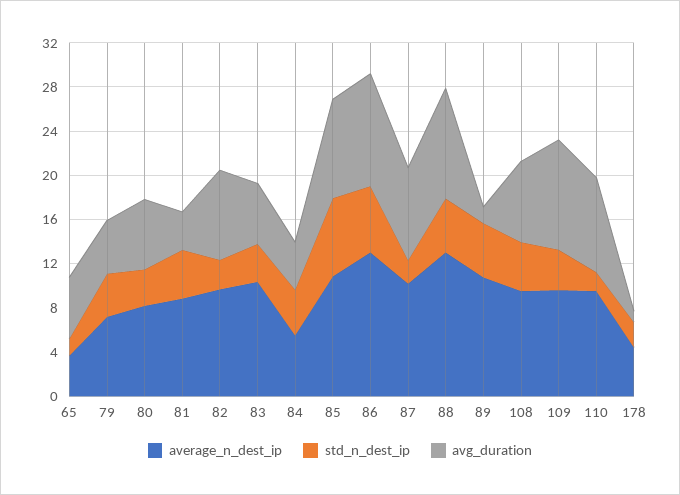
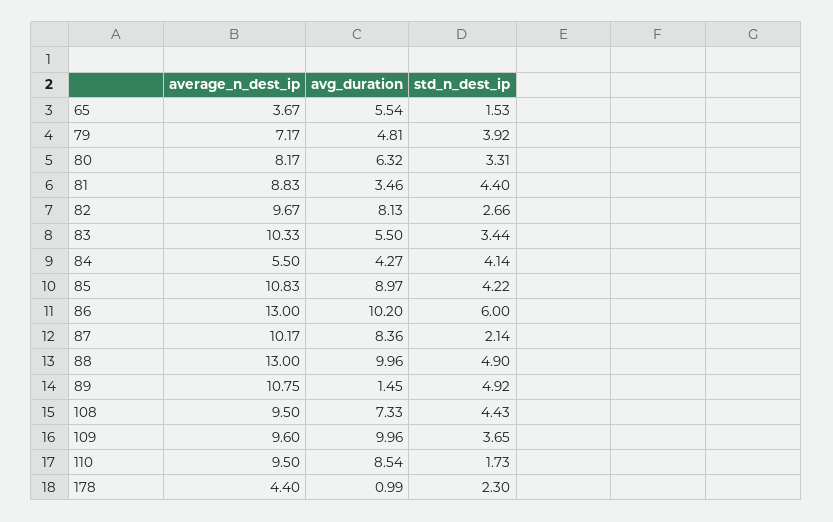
  {
    "average_n_dest_ip": {
      "65": 3.67,
      "79": 7.17,
      "80": 8.17,
      "81": 8.83,
      "82": 9.67,
      "83": 10.33,
      "84": 5.5,
      "85": 10.83,
      "86": 13,
      "87": 10.17,
      "88": 13,
      "89": 10.75,
      "108": 9.5,
      "109": 9.6,
      "110": 9.5,
      "178": 4.4
    },
    "std_n_dest_ip": {
      "65": 1.53,
      "79": 3.92,
      "80": 3.31,
      "81": 4.4,
      "82": 2.66,
      "83": 3.44,
      "84": 4.14,
-     "85": 7,
+     "85": 4.22,
      "86": 6,
      "87": 2.14,
      "88": 4.9,
      "89": 4.92,
      "108": 4.43,
      "109": 3.65,
      "110": 1.73,
      "178": 2.3
    },
    "avg_duration": {
      "65": 5.54,
      "79": 4.81,
      "80": 6.32,
      "81": 3.46,
      "82": 8.13,
      "83": 5.5,
      "84": 4.27,
      "85": 8.97,
      "86": 10.2,
      "87": 8.36,
      "88": 9.96,
      "89": 1.45,
      "108": 7.33,
      "109": 9.96,
      "110": 8.54,
      "178": 0.99
    }
  }

